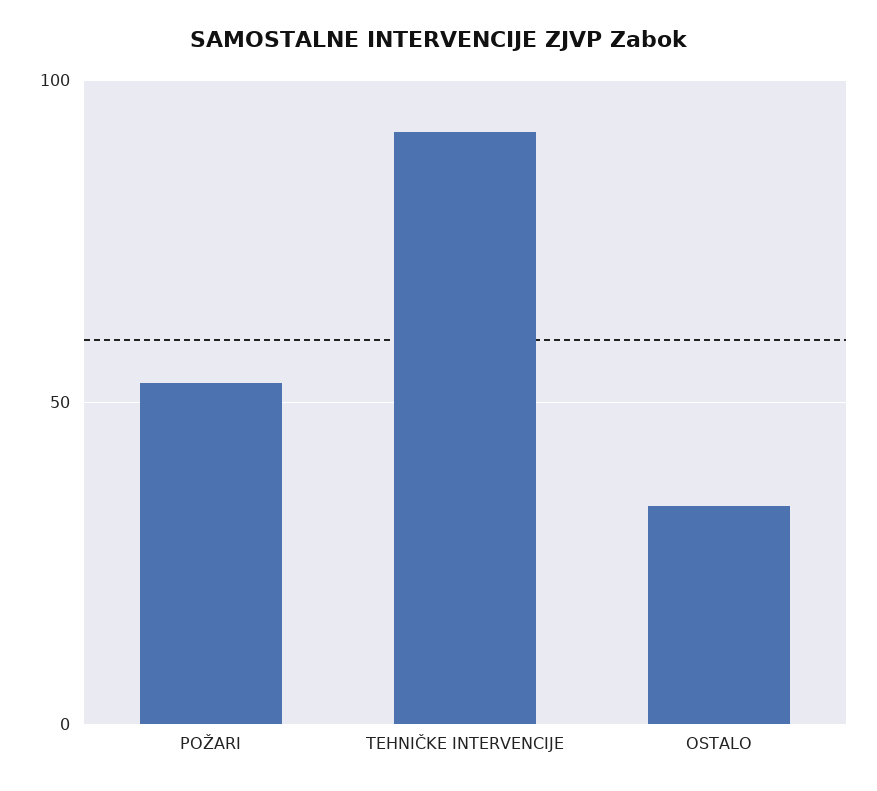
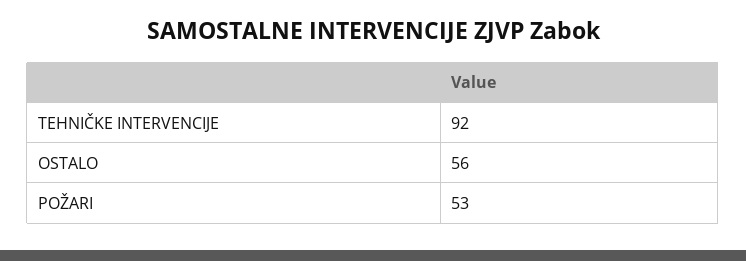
  {
    "POŽARI": 53,
    "TEHNIČKE INTERVENCIJE": 92,
-   "OSTALO": 35
+   "OSTALO": 56
  }

